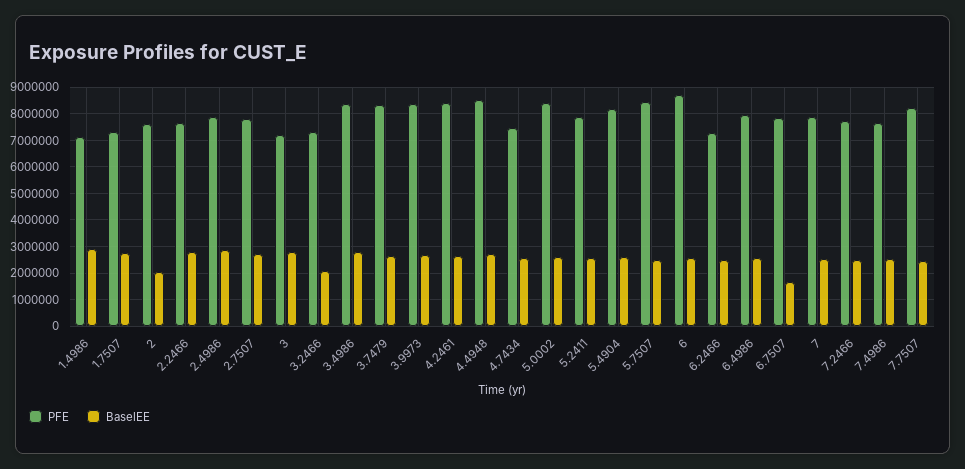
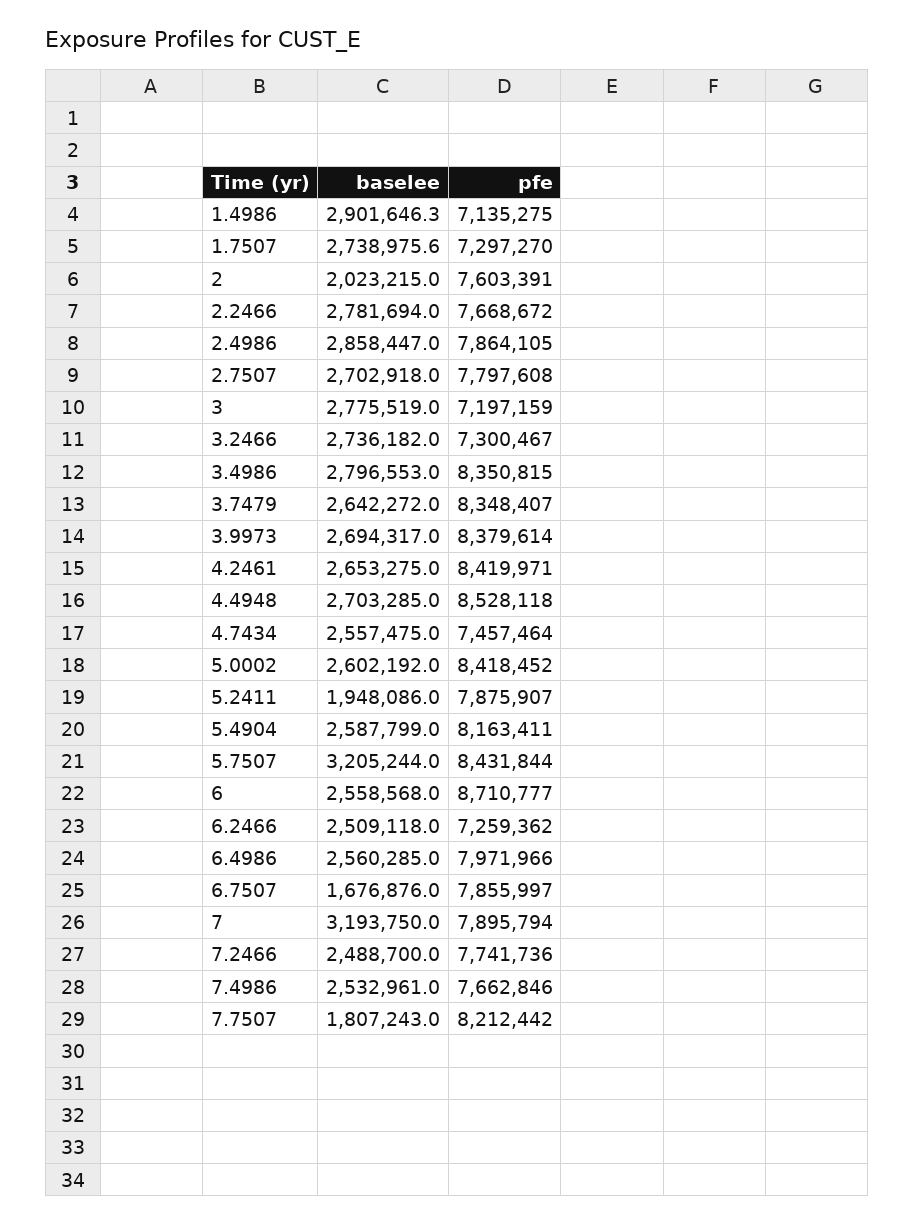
  {
    "PFE": {
      "1.4986": 7135275,
      "1.7507": 7297270,
      "2": 7603391,
      "2.2466": 7668672,
      "2.4986": 7864105,
      "2.7507": 7797608,
      "3": 7197159,
      "3.2466": 7300467,
      "3.4986": 8350815,
      "3.7479": 8348407,
      "3.9973": 8379614,
      "4.2461": 8419971,
      "4.4948": 8528118,
      "4.7434": 7457464,
      "5.0002": 8418452,
      "5.2411": 7875907,
      "5.4904": 8163411,
      "5.7507": 8431844,
      "6": 8710777,
      "6.2466": 7259362,
      "6.4986": 7971966,
      "6.7507": 7855997,
      "7": 7895794,
      "7.2466": 7741736,
      "7.4986": 7662846,
      "7.7507": 8212442
    },
    "BaselEE": {
      "1.4986": 2901646.3,
      "1.7507": 2738975.6,
      "2": 2023215,
      "2.2466": 2781694,
      "2.4986": 2858447,
      "2.7507": 2702918,
      "3": 2775519,
-     "3.2466": 2000000,
+     "3.2466": 2736182,
      "3.4986": 2796553,
      "3.7479": 2642272,
      "3.9973": 2694317,
      "4.2461": 2653275,
      "4.4948": 2703285,
      "4.7434": 2557475,
      "5.0002": 2602192,
-     "5.2411": 2500000,
+     "5.2411": 1948086,
      "5.4904": 2587799,
-     "5.7507": 2500000,
+     "5.7507": 3205244,
      "6": 2558568,
      "6.2466": 2509118,
      "6.4986": 2560285,
      "6.7507": 1676876,
-     "7": 2500000,
+     "7": 3193750,
      "7.2466": 2488700,
      "7.4986": 2532961,
-     "7.7507": 2500000
+     "7.7507": 1807243
    }
  }

